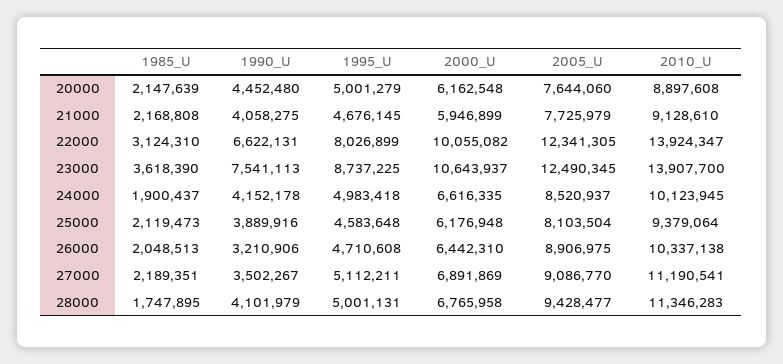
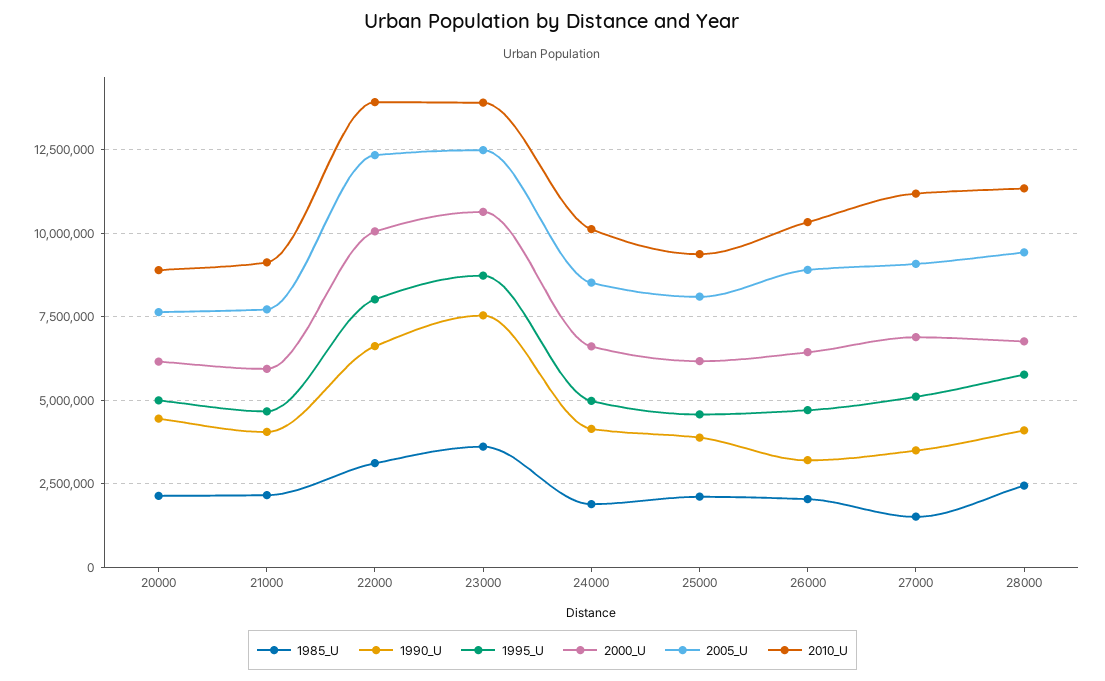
  {
    "1985_U": {
      "20000": 2147639,
      "21000": 2168808,
      "22000": 3124310,
      "23000": 3618390,
      "24000": 1900437,
      "25000": 2119473,
      "26000": 2048513,
-     "27000": 2189351,
+     "27000": 1500000,
-     "28000": 1747895
+     "28000": 2500000
    },
    "1990_U": {
      "20000": 4452480,
      "21000": 4058275,
      "22000": 6622131,
      "23000": 7541113,
      "24000": 4152178,
      "25000": 3889916,
      "26000": 3210906,
      "27000": 3502267,
      "28000": 4101979
    },
    "1995_U": {
      "20000": 5001279,
      "21000": 4676145,
      "22000": 8026899,
      "23000": 8737225,
      "24000": 4983418,
      "25000": 4583648,
      "26000": 4710608,
      "27000": 5112211,
-     "28000": 5001131
+     "28000": 5750000
    },
    "2000_U": {
      "20000": 6162548,
      "21000": 5946899,
      "22000": 10055082,
      "23000": 10643937,
      "24000": 6616335,
      "25000": 6176948,
      "26000": 6442310,
      "27000": 6891869,
      "28000": 6765958
    },
    "2005_U": {
      "20000": 7644060,
      "21000": 7725979,
      "22000": 12341305,
      "23000": 12490345,
      "24000": 8520937,
      "25000": 8103504,
      "26000": 8906975,
      "27000": 9086770,
      "28000": 9428477
    },
    "2010_U": {
      "20000": 8897608,
      "21000": 9128610,
      "22000": 13924347,
      "23000": 13907700,
      "24000": 10123945,
      "25000": 9379064,
      "26000": 10337138,
      "27000": 11190541,
      "28000": 11346283
    }
  }

